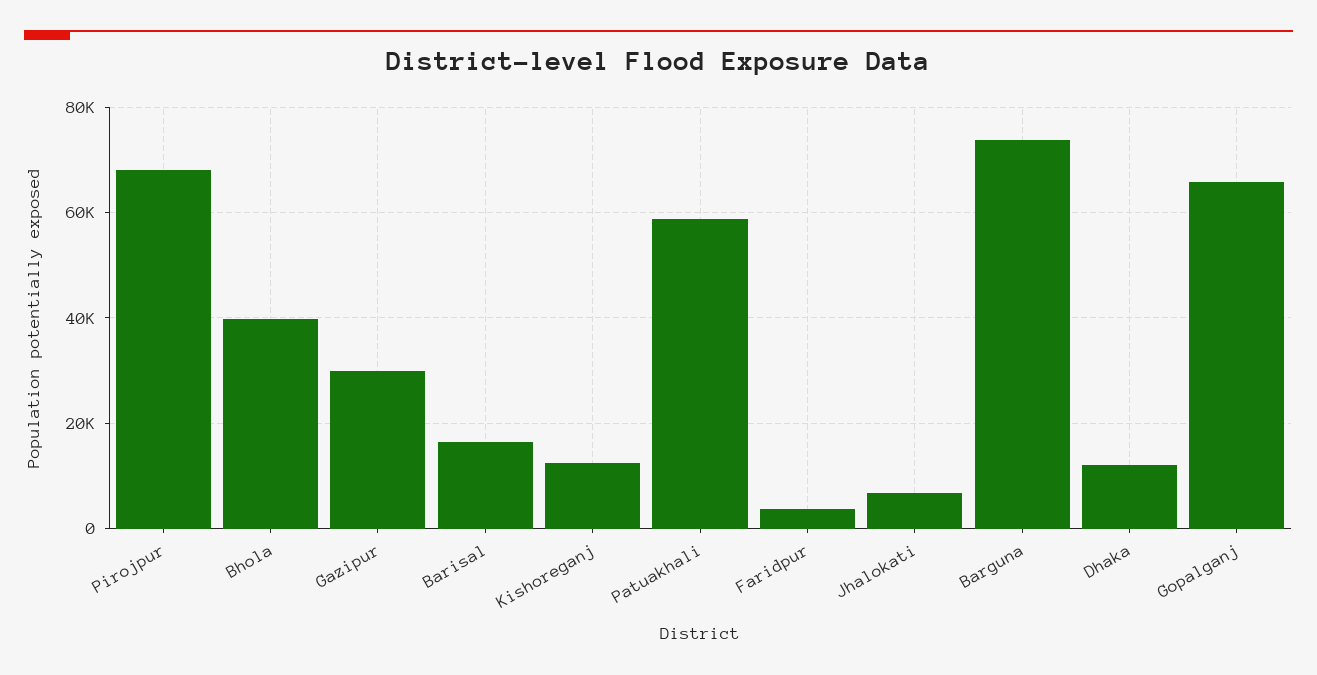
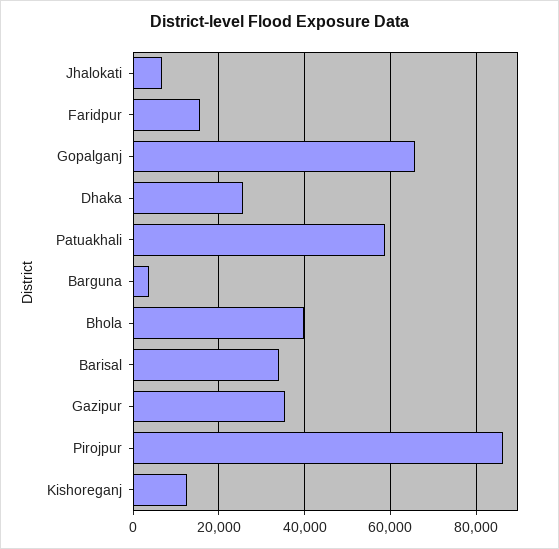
  {
-   "Pirojpur": 68000,
+   "Pirojpur": 86000,
    "Bhola": 40000,
-   "Gazipur": 30000,
+   "Gazipur": 36000,
-   "Barisal": 16000,
+   "Barisal": 34000,
    "Kishoreganj": 12000,
    "Patuakhali": 58000,
-   "Faridpur": 4000,
+   "Faridpur": 16000,
    "Jhalokati": 6000,
-   "Barguna": 74000,
+   "Barguna": 4000,
-   "Dhaka": 12000,
+   "Dhaka": 26000,
    "Gopalganj": 66000
  }

